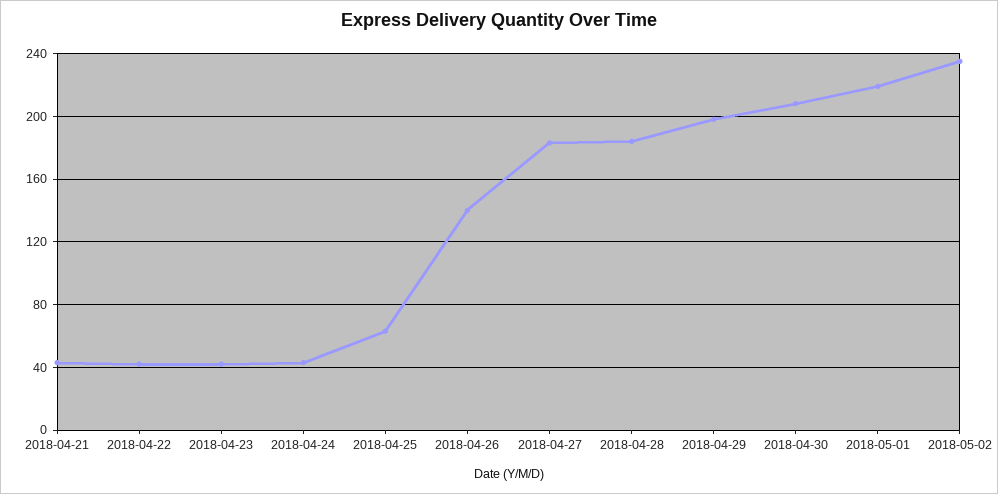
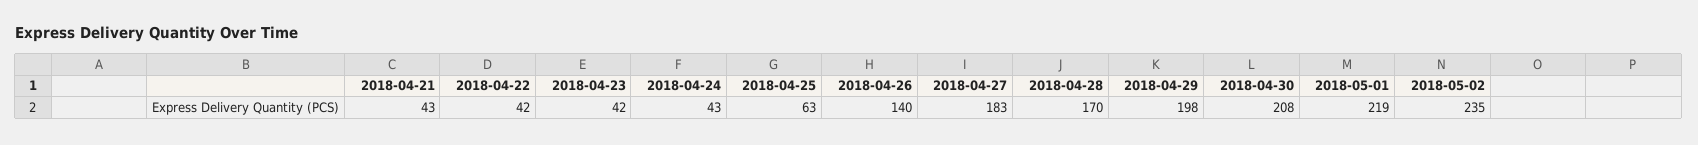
  {
    "2018-04-21": 43,
    "2018-04-22": 42,
    "2018-04-23": 42,
    "2018-04-24": 43,
    "2018-04-25": 63,
    "2018-04-26": 140,
    "2018-04-27": 183,
-   "2018-04-28": 185,
+   "2018-04-28": 170,
    "2018-04-29": 198,
    "2018-04-30": 208,
    "2018-05-01": 219,
    "2018-05-02": 235
  }

